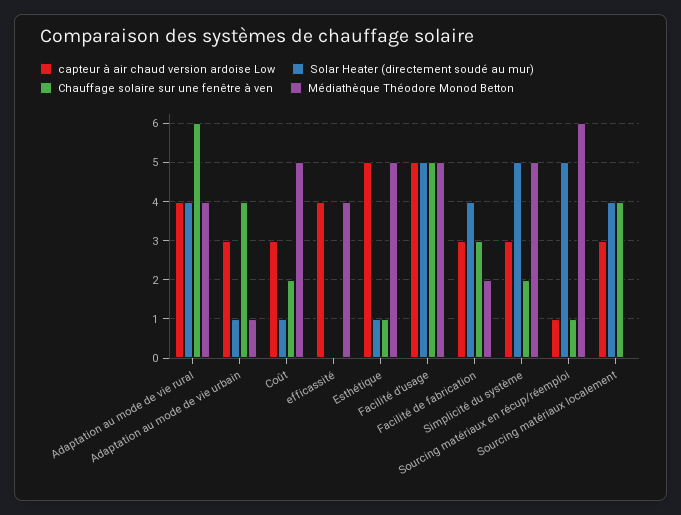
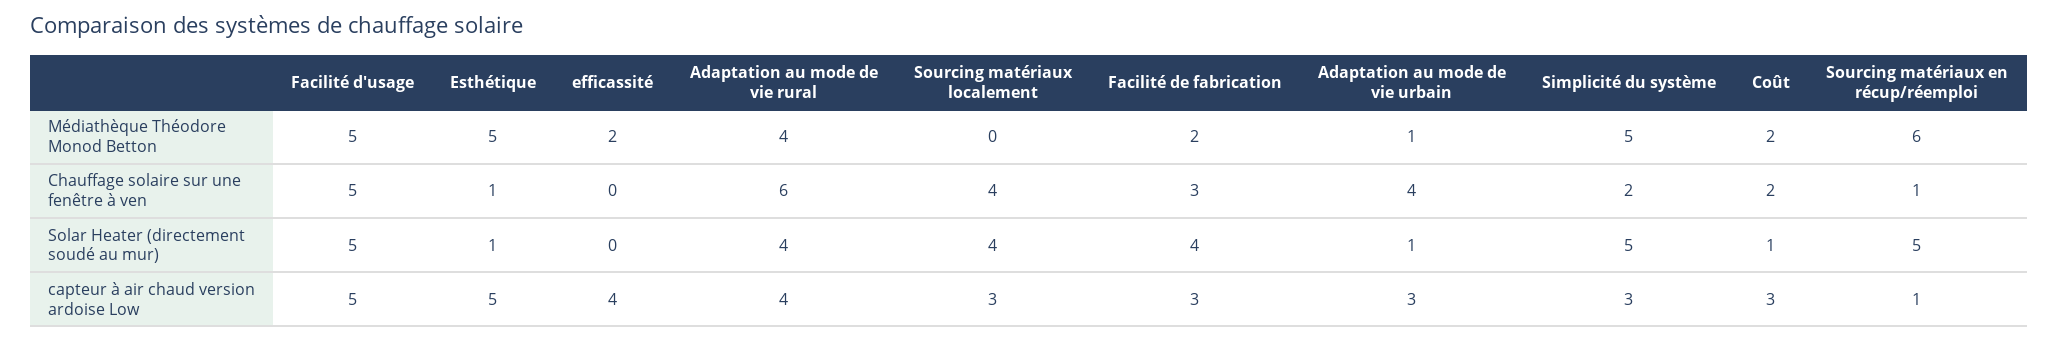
  {
    "capteur à air chaud version ardoise Low": {
      "Adaptation au mode de vie rural": 4,
      "Adaptation au mode de vie urbain": 3,
      "Coût": 3,
      "efficassité": 4,
      "Esthétique": 5,
      "Facilité d'usage": 5,
      "Facilité de fabrication": 3,
      "Simplicité du système": 3,
      "Sourcing matériaux en récup/réemploi": 1,
      "Sourcing matériaux localement": 3
    },
    "Solar Heater (directement soudé au mur)": {
      "Adaptation au mode de vie rural": 4,
      "Adaptation au mode de vie urbain": 1,
      "Coût": 1,
      "efficassité": 0,
      "Esthétique": 1,
      "Facilité d'usage": 5,
      "Facilité de fabrication": 4,
      "Simplicité du système": 5,
      "Sourcing matériaux en récup/réemploi": 5,
      "Sourcing matériaux localement": 4
    },
    "Chauffage solaire sur une fenêtre à ven": {
      "Adaptation au mode de vie rural": 6,
      "Adaptation au mode de vie urbain": 4,
      "Coût": 2,
      "efficassité": 0,
      "Esthétique": 1,
      "Facilité d'usage": 5,
      "Facilité de fabrication": 3,
      "Simplicité du système": 2,
      "Sourcing matériaux en récup/réemploi": 1,
      "Sourcing matériaux localement": 4
    },
    "Médiathèque Théodore Monod Betton": {
      "Adaptation au mode de vie rural": 4,
      "Adaptation au mode de vie urbain": 1,
-     "Coût": 5,
+     "Coût": 2,
-     "efficassité": 4,
+     "efficassité": 2,
      "Esthétique": 5,
      "Facilité d'usage": 5,
      "Facilité de fabrication": 2,
      "Simplicité du système": 5,
      "Sourcing matériaux en récup/réemploi": 6,
      "Sourcing matériaux localement": 0
    }
  }

